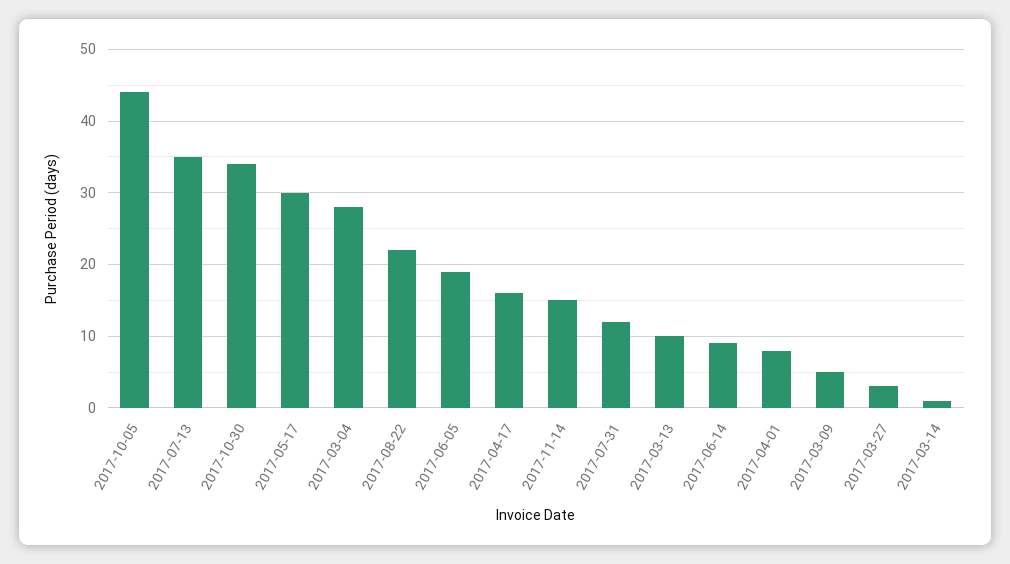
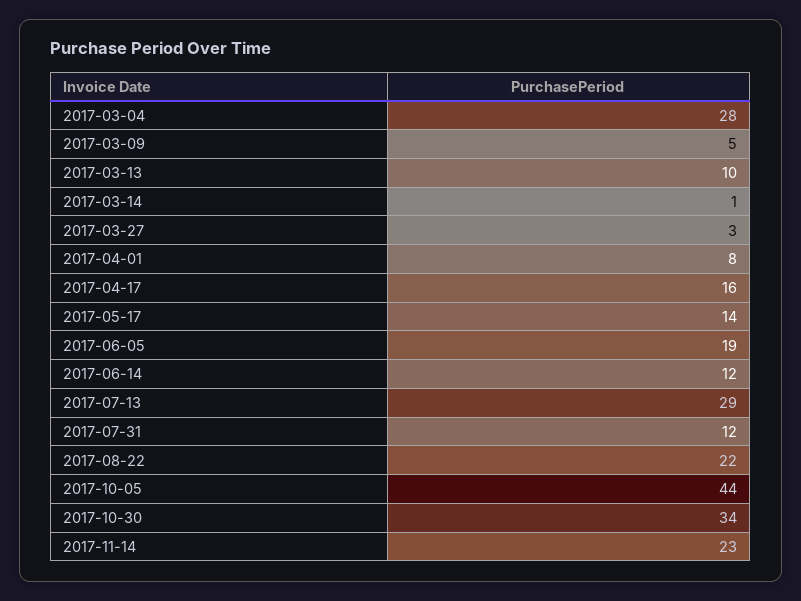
  {
    "2017-10-05": 44,
-   "2017-07-13": 35,
+   "2017-07-13": 29,
    "2017-10-30": 34,
-   "2017-05-17": 30,
+   "2017-05-17": 14,
    "2017-03-04": 28,
    "2017-08-22": 22,
    "2017-06-05": 19,
    "2017-04-17": 16,
-   "2017-11-14": 15,
+   "2017-11-14": 23,
    "2017-07-31": 12,
    "2017-03-13": 10,
-   "2017-06-14": 9,
+   "2017-06-14": 12,
    "2017-04-01": 8,
    "2017-03-09": 5,
    "2017-03-27": 3,
    "2017-03-14": 1
  }

